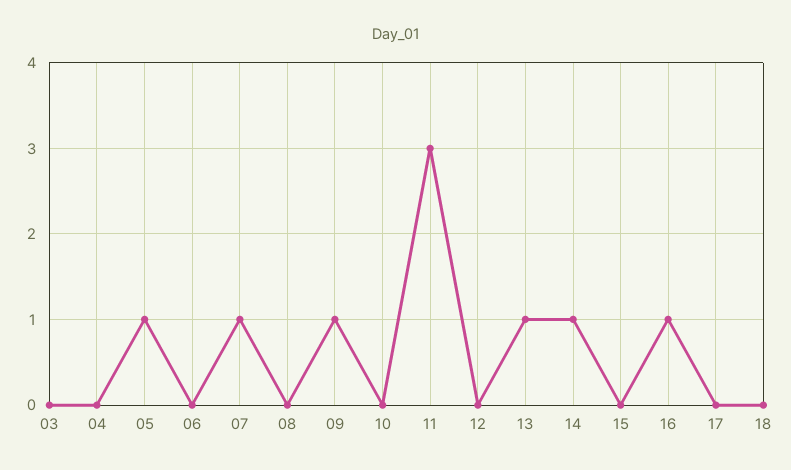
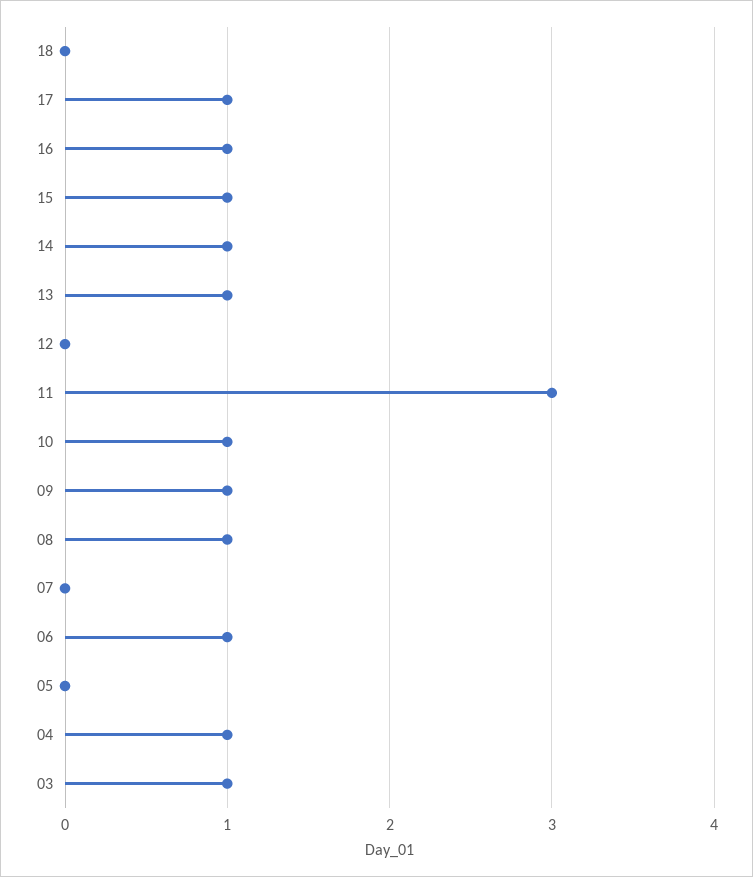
  {
-   "03": 0,
+   "03": 1,
-   "04": 0,
+   "04": 1,
-   "05": 1,
+   "05": 0,
-   "06": 0,
+   "06": 1,
-   "07": 1,
+   "07": 0,
-   "08": 0,
+   "08": 1,
    "09": 1,
-   "10": 0,
+   "10": 1,
    "11": 3,
    "12": 0,
    "13": 1,
    "14": 1,
-   "15": 0,
+   "15": 1,
    "16": 1,
-   "17": 0,
+   "17": 1,
    "18": 0
  }

